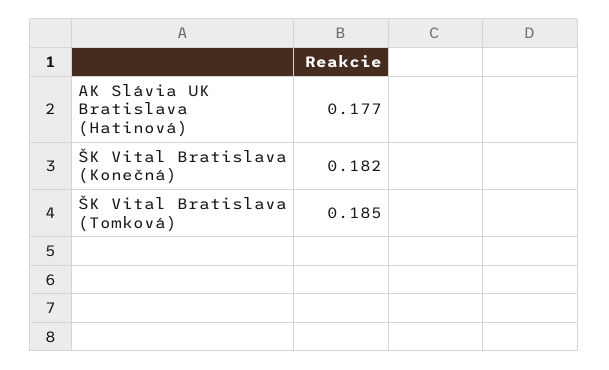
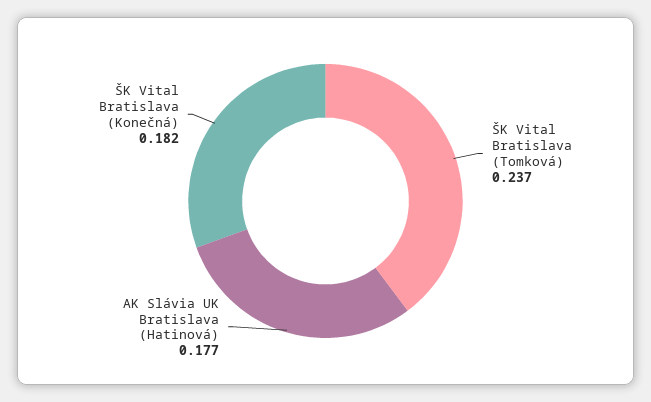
  {
    "AK Slávia UK Bratislava (Hatinová)": 0.177,
    "ŠK Vital Bratislava (Konečná)": 0.182,
-   "ŠK Vital Bratislava (Tomková)": 0.185
+   "ŠK Vital Bratislava (Tomková)": 0.237
  }

